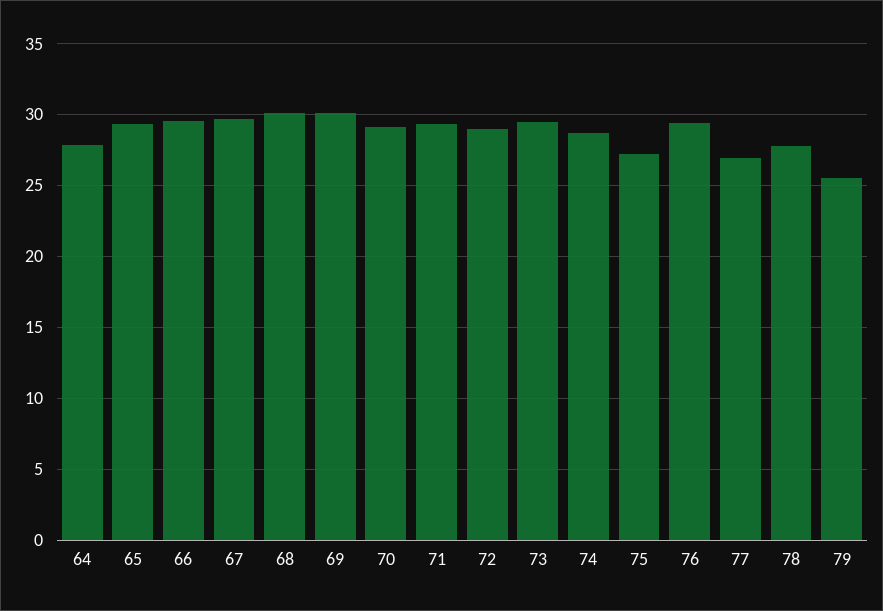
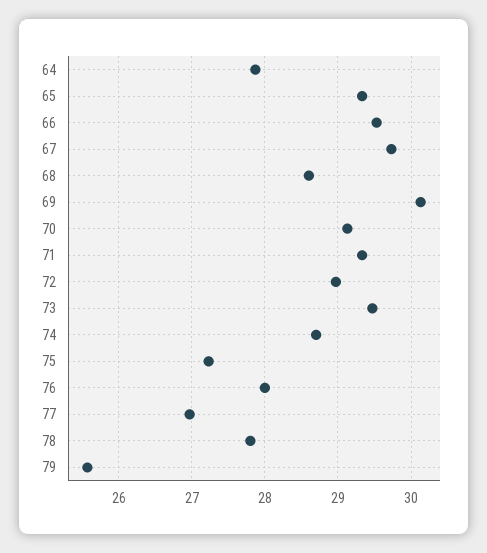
  {
    "64": 27.9,
    "65": 29.3,
    "66": 29.5,
    "67": 29.7,
-   "68": 30,
+   "68": 28.6,
    "69": 30.1,
    "70": 29.1,
    "71": 29.3,
    "72": 29,
    "73": 29.5,
    "74": 28.7,
    "75": 27.2,
-   "76": 29.5,
+   "76": 28,
    "77": 27,
    "78": 27.8,
    "79": 25.6
  }

